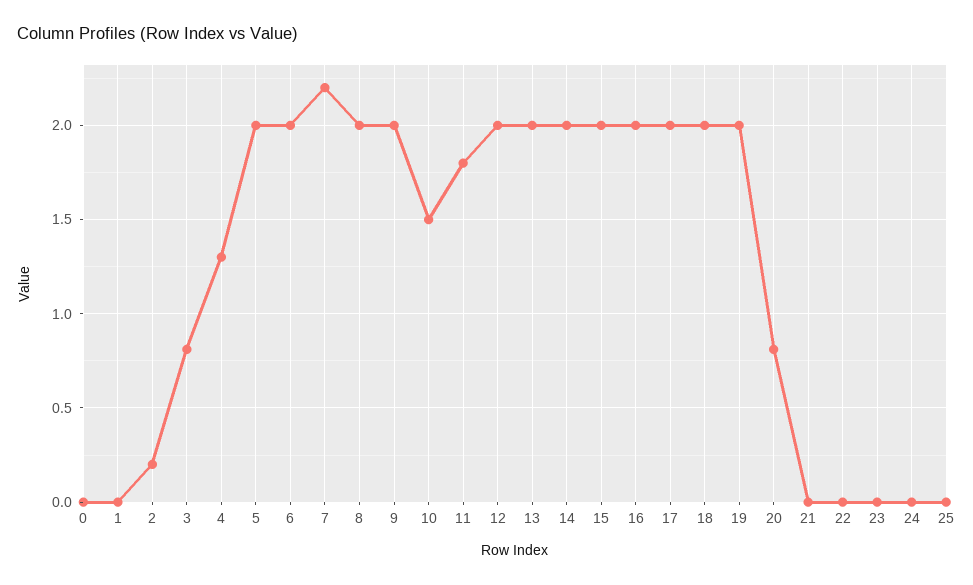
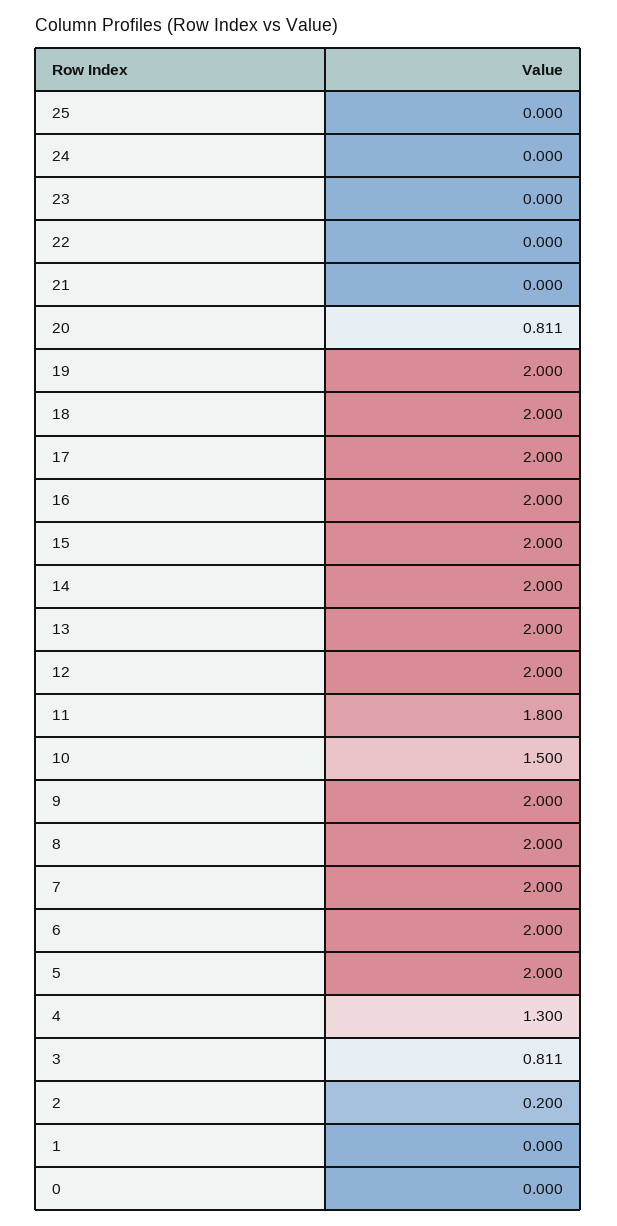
  {
    "0": 0,
    "1": 0,
    "2": 0.2,
    "3": 0.811,
    "4": 1.3,
    "5": 2,
    "6": 2,
-   "7": 2.2,
+   "7": 2,
    "8": 2,
    "9": 2,
    "10": 1.5,
    "11": 1.8,
    "12": 2,
    "13": 2,
    "14": 2,
    "15": 2,
    "16": 2,
    "17": 2,
    "18": 2,
    "19": 2,
    "20": 0.811,
    "21": 0,
    "22": 0,
    "23": 0,
    "24": 0,
    "25": 0
  }

